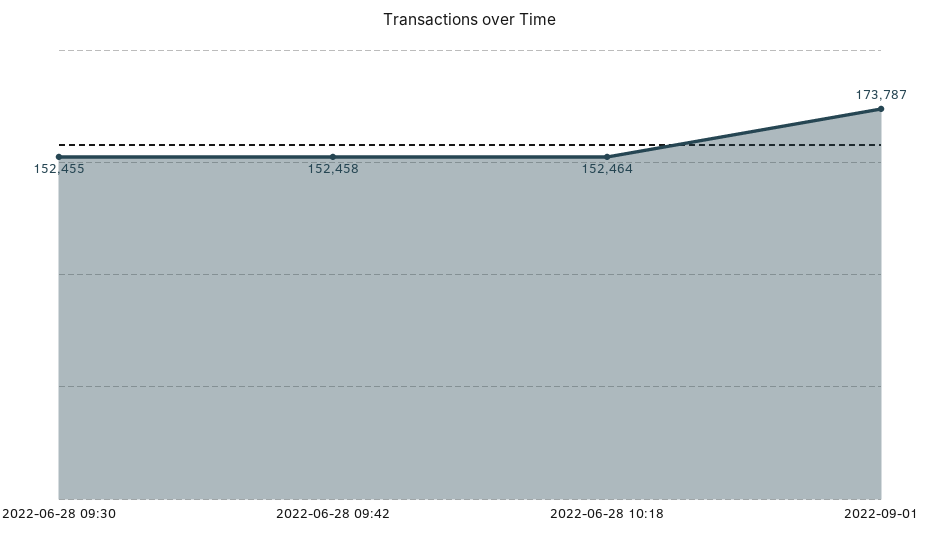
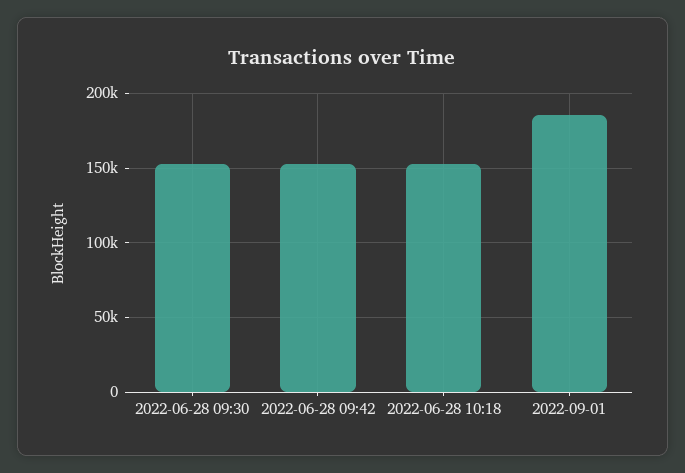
  {
    "2022-06-28 09:30": 152455,
    "2022-06-28 09:42": 152458,
    "2022-06-28 10:18": 152464,
-   "2022-09-01": 173787
+   "2022-09-01": 185000
  }

